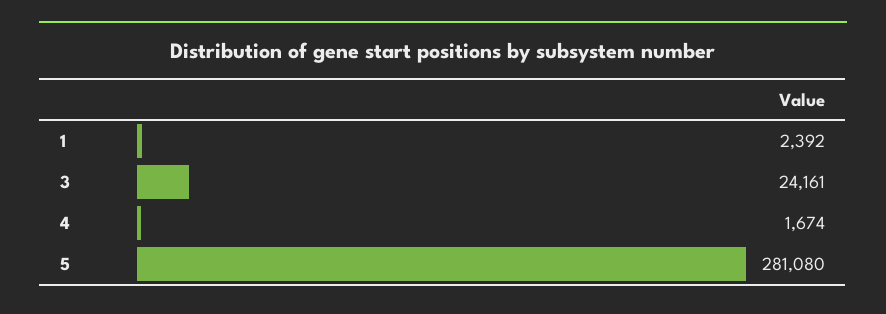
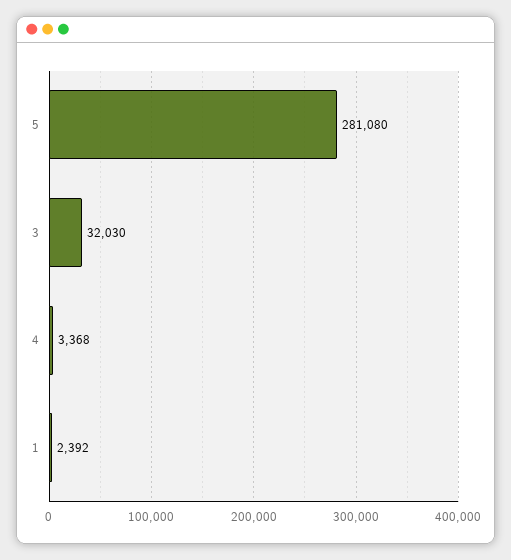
  {
    "1": 2392,
-   "3": 24161,
+   "3": 32030,
-   "4": 1674,
+   "4": 3368,
    "5": 281080
  }

